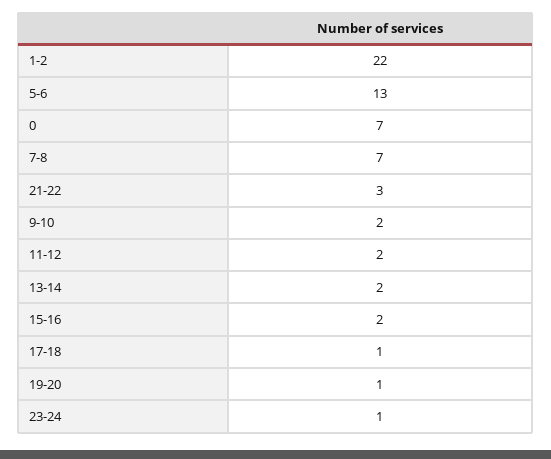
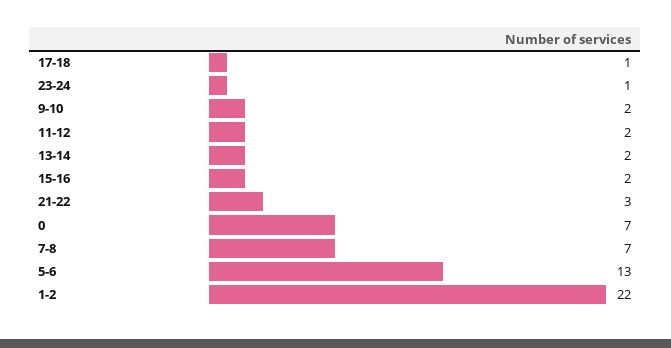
  {
    "1-2": 22,
    "5-6": 13,
    "0": 7,
    "7-8": 7,
    "21-22": 3,
    "9-10": 2,
    "11-12": 2,
    "13-14": 2,
    "15-16": 2,
    "17-18": 1,
-   "19-20": 1,
    "23-24": 1
  }

